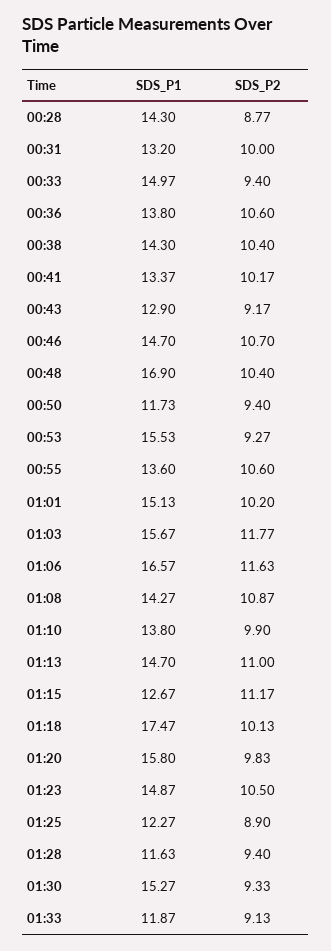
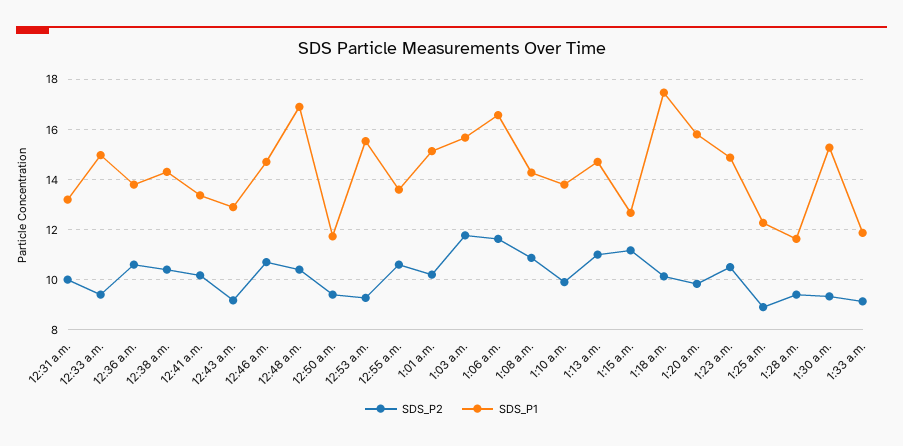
  {
    "SDS_P1": {
-     "00:28": 14.3,
      "00:31": 13.2,
      "00:33": 14.97,
      "00:36": 13.8,
      "00:38": 14.3,
      "00:41": 13.37,
      "00:43": 12.9,
      "00:46": 14.7,
      "00:48": 16.9,
      "00:50": 11.73,
      "00:53": 15.53,
      "00:55": 13.6,
      "01:01": 15.13,
      "01:03": 15.67,
      "01:06": 16.57,
      "01:08": 14.27,
      "01:10": 13.8,
      "01:13": 14.7,
      "01:15": 12.67,
      "01:18": 17.47,
      "01:20": 15.8,
      "01:23": 14.87,
      "01:25": 12.27,
      "01:28": 11.63,
      "01:30": 15.27,
      "01:33": 11.87
    },
    "SDS_P2": {
-     "00:28": 8.77,
      "00:31": 10,
      "00:33": 9.4,
      "00:36": 10.6,
      "00:38": 10.4,
      "00:41": 10.17,
      "00:43": 9.17,
      "00:46": 10.7,
      "00:48": 10.4,
      "00:50": 9.4,
      "00:53": 9.27,
      "00:55": 10.6,
      "01:01": 10.2,
      "01:03": 11.77,
      "01:06": 11.63,
      "01:08": 10.87,
      "01:10": 9.9,
      "01:13": 11,
      "01:15": 11.17,
      "01:18": 10.13,
      "01:20": 9.83,
      "01:23": 10.5,
      "01:25": 8.9,
      "01:28": 9.4,
      "01:30": 9.33,
      "01:33": 9.13
    }
  }

